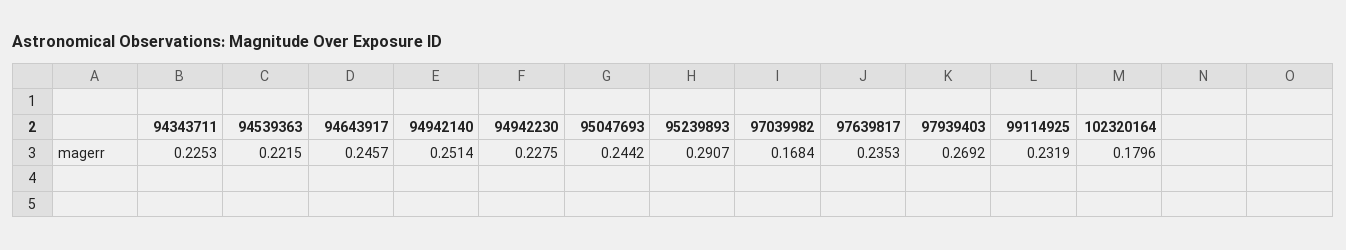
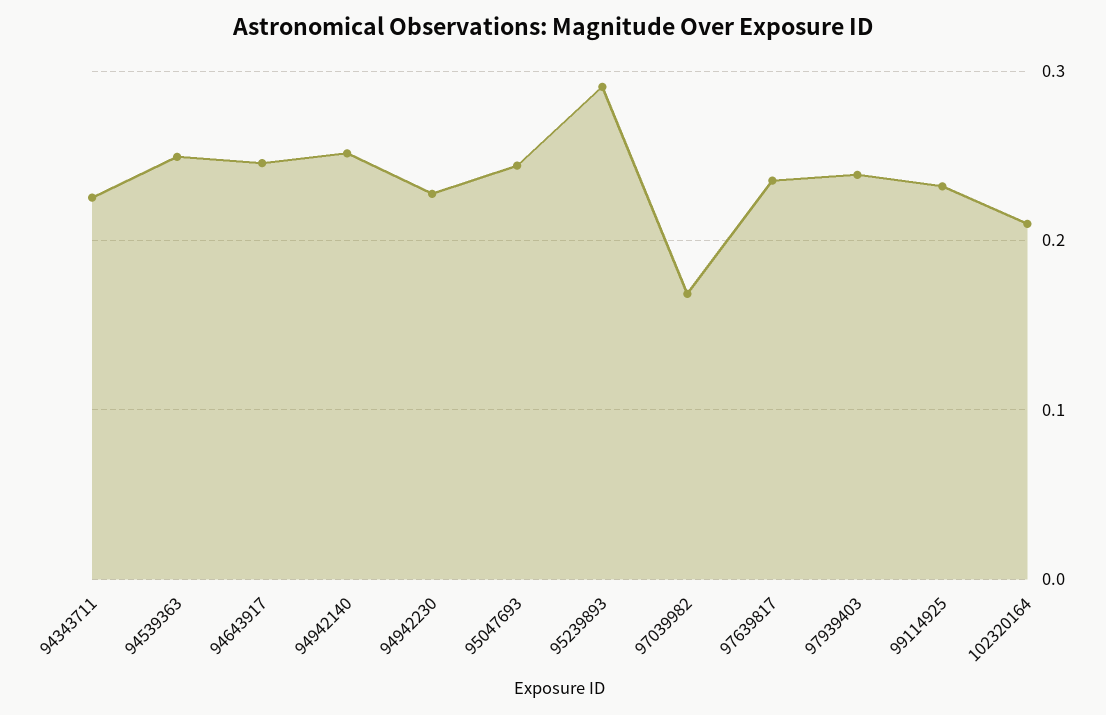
  {
    "94343711": 0.2253,
-   "94539363": 0.2215,
+   "94539363": 0.25,
    "94643917": 0.2457,
    "94942140": 0.2514,
    "94942230": 0.2275,
    "95047693": 0.2442,
    "95239893": 0.2907,
    "97039982": 0.1684,
    "97639817": 0.2353,
-   "97939403": 0.2692,
+   "97939403": 0.24,
    "99114925": 0.2319,
-   "102320164": 0.1796
+   "102320164": 0.21
  }

